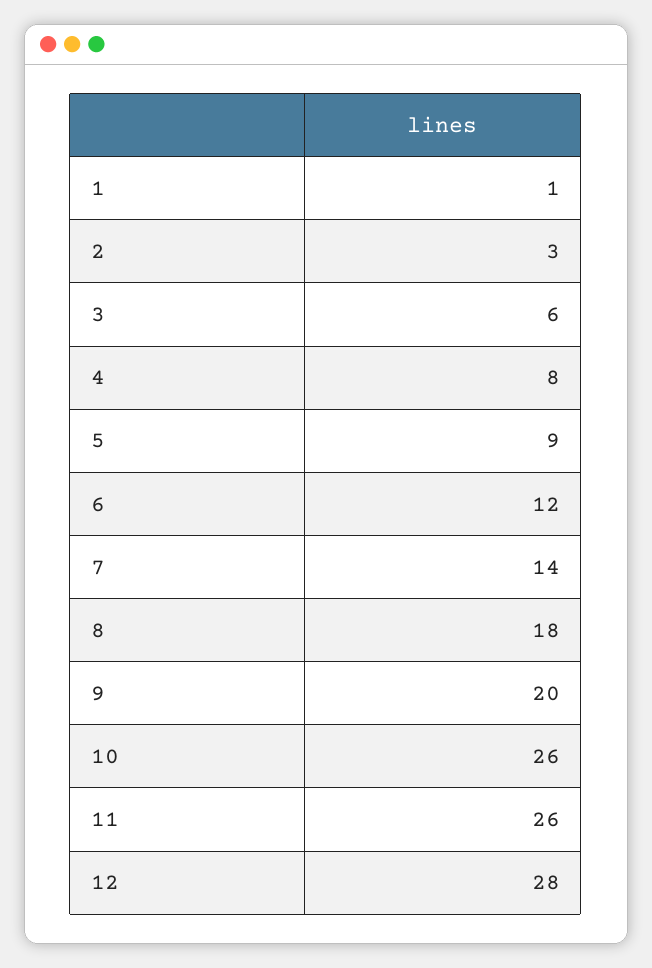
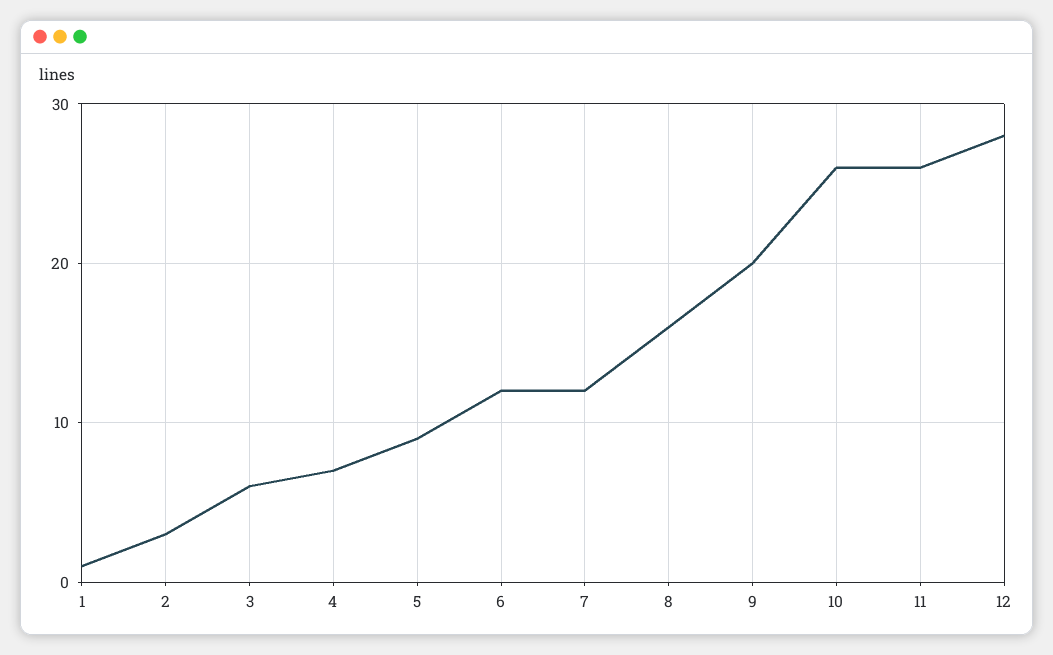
  {
    "1": 1,
    "2": 3,
    "3": 6,
-   "4": 8,
+   "4": 7,
    "5": 9,
    "6": 12,
-   "7": 14,
+   "7": 12,
-   "8": 18,
+   "8": 16,
    "9": 20,
    "10": 26,
    "11": 26,
    "12": 28
  }

